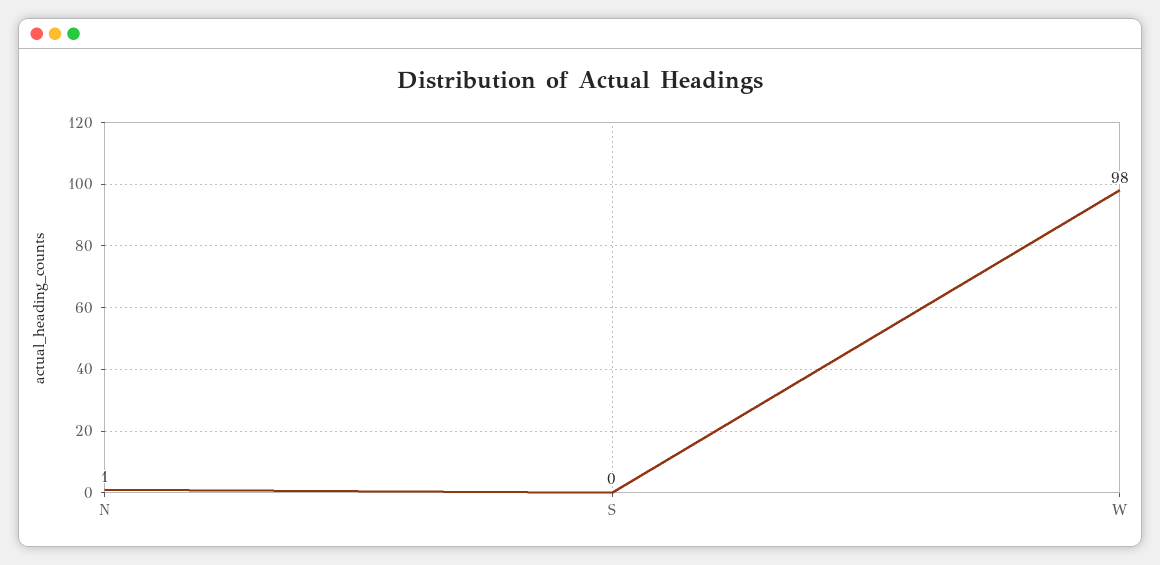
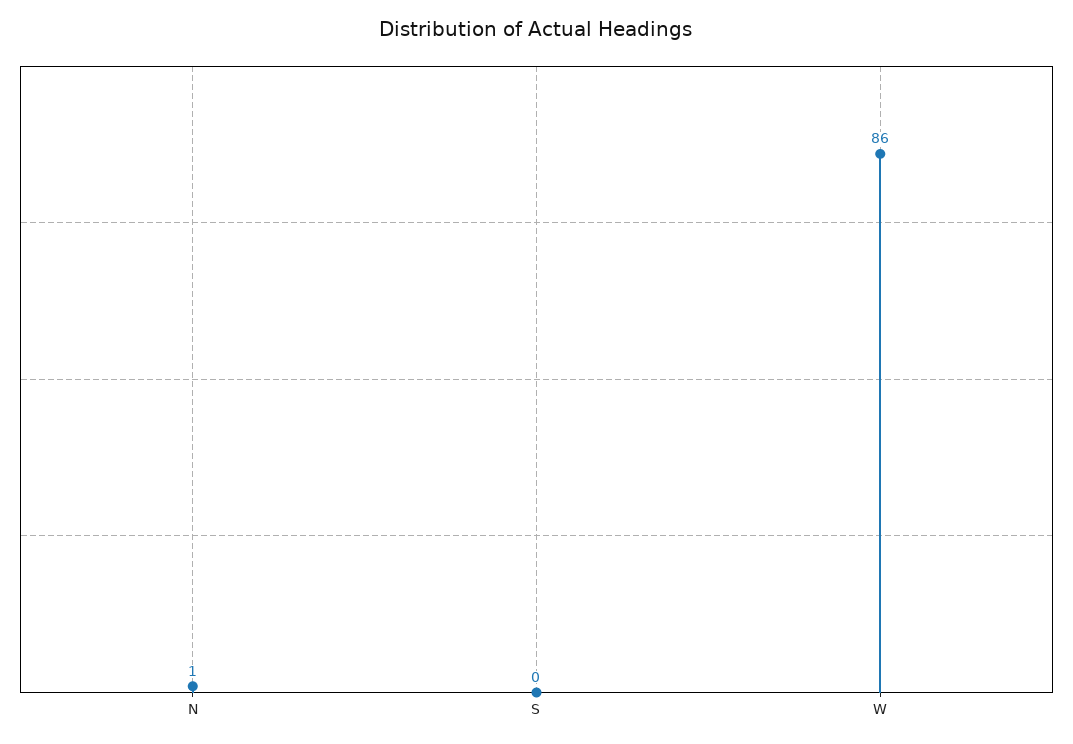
  {
    "N": 1,
    "S": 0,
-   "W": 98
+   "W": 86
  }

